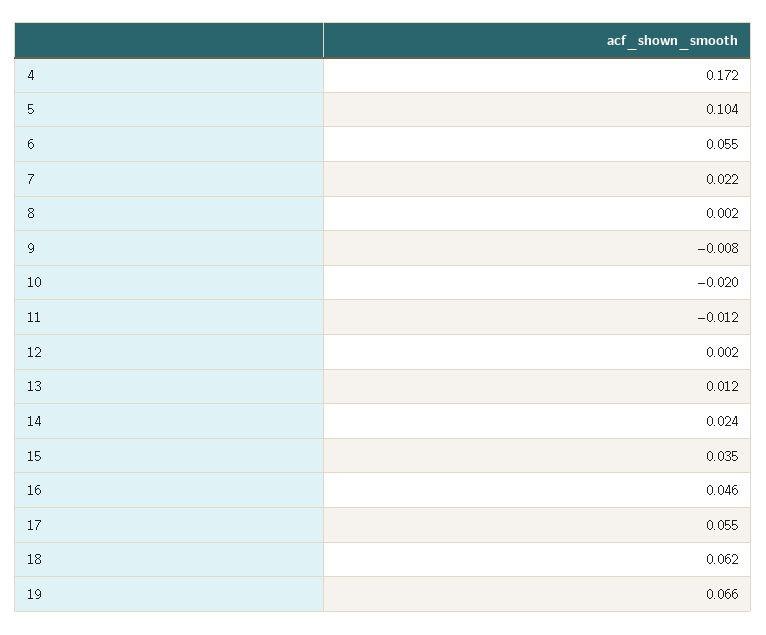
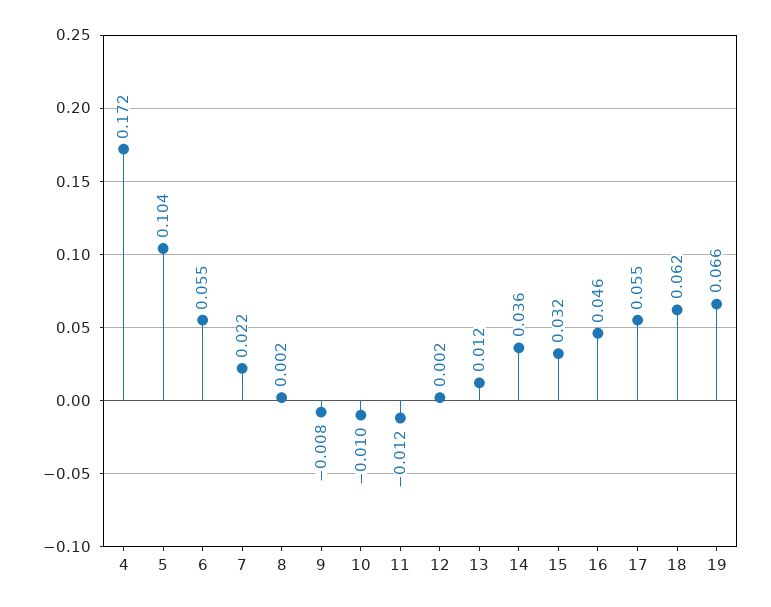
  {
    "4": 0.172,
    "5": 0.104,
    "6": 0.055,
    "7": 0.022,
    "8": 0.002,
    "9": -0.008,
-   "10": -0.02,
+   "10": -0.01,
    "11": -0.012,
    "12": 0.002,
    "13": 0.012,
-   "14": 0.024,
+   "14": 0.036,
-   "15": 0.035,
+   "15": 0.032,
    "16": 0.046,
    "17": 0.055,
    "18": 0.062,
    "19": 0.066
  }

